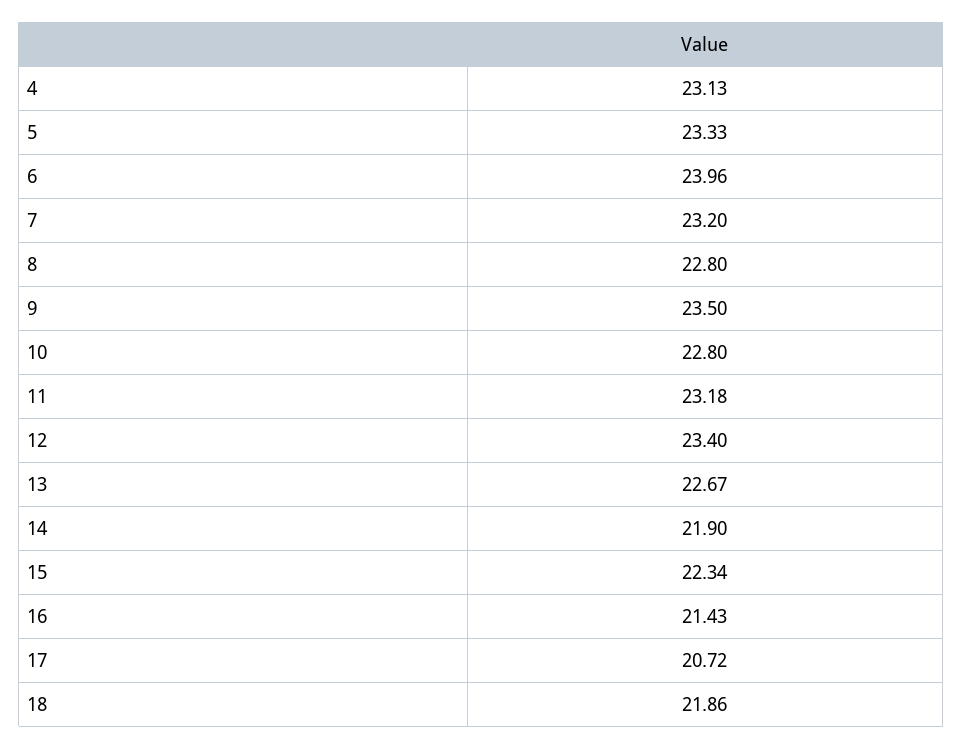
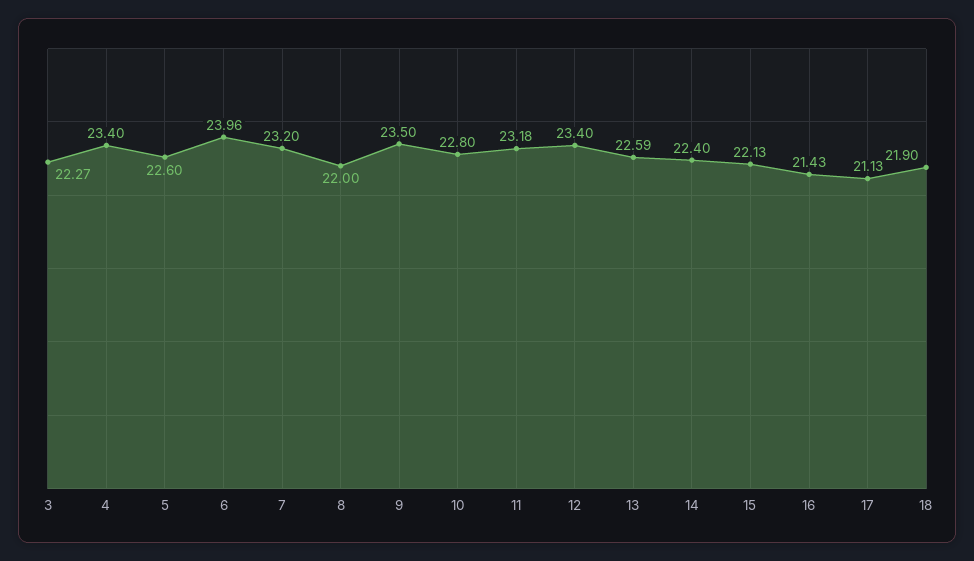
  {
-   "4": 23.13,
+   "4": 23.4,
-   "5": 23.33,
+   "5": 22.6,
    "6": 23.96,
    "7": 23.2,
-   "8": 22.8,
+   "8": 22,
    "9": 23.5,
    "10": 22.8,
    "11": 23.18,
    "12": 23.4,
-   "13": 22.67,
+   "13": 22.59,
-   "14": 21.9,
+   "14": 22.4,
-   "15": 22.34,
+   "15": 22.13,
    "16": 21.43,
-   "17": 20.72,
+   "17": 21.13,
-   "18": 21.86
+   "18": 21.9,
+   "3": 22.27
  }

